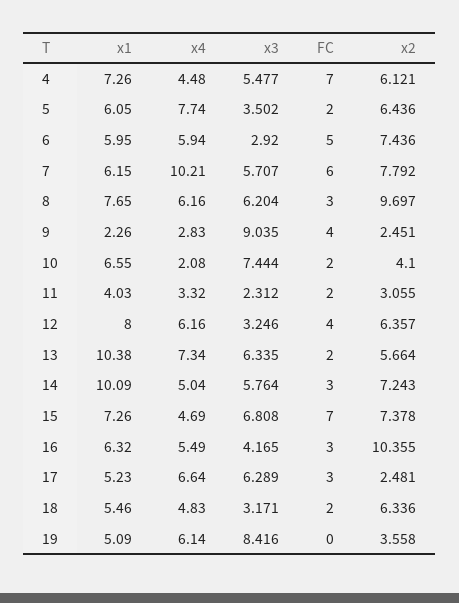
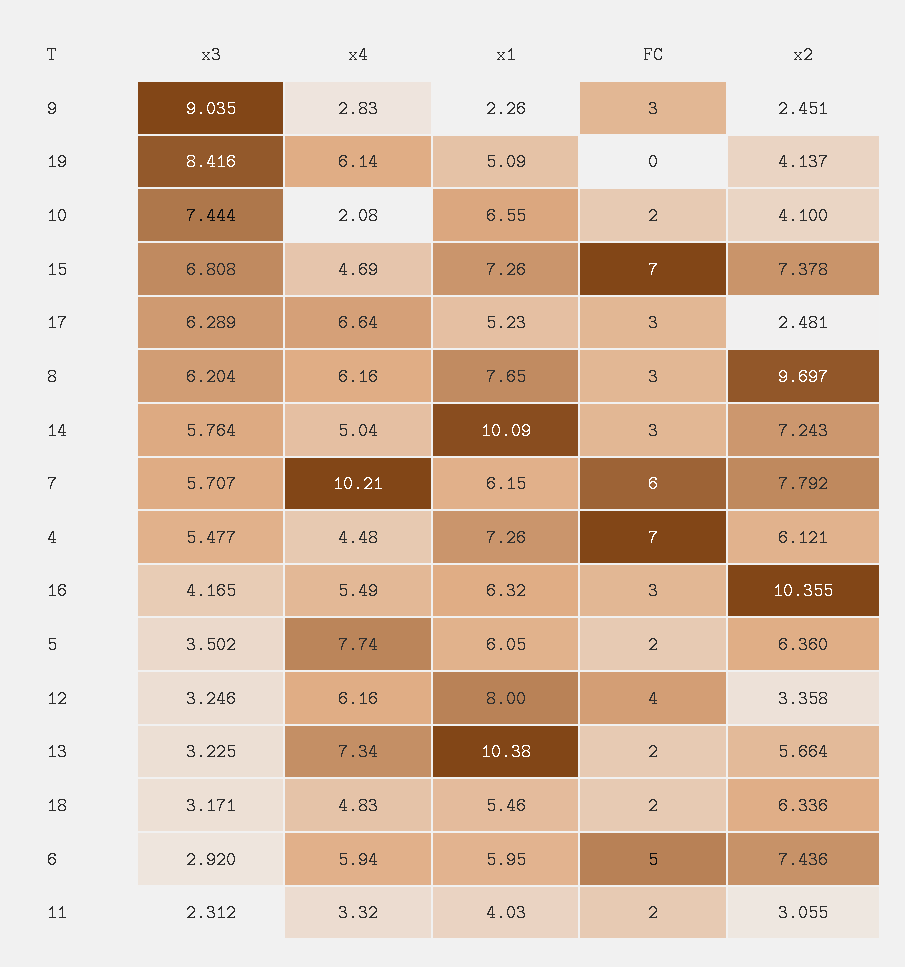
  {
    "x1": {
      "4": 7.26,
      "5": 6.05,
      "6": 5.95,
      "7": 6.15,
      "8": 7.65,
      "9": 2.26,
      "10": 6.55,
      "11": 4.03,
      "12": 8,
      "13": 10.38,
      "14": 10.09,
      "15": 7.26,
      "16": 6.32,
      "17": 5.23,
      "18": 5.46,
      "19": 5.09
    },
    "x4": {
      "4": 4.48,
      "5": 7.74,
      "6": 5.94,
      "7": 10.21,
      "8": 6.16,
      "9": 2.83,
      "10": 2.08,
      "11": 3.32,
      "12": 6.16,
      "13": 7.34,
      "14": 5.04,
      "15": 4.69,
      "16": 5.49,
      "17": 6.64,
      "18": 4.83,
      "19": 6.14
    },
    "x3": {
      "4": 5.477,
      "5": 3.502,
      "6": 2.92,
      "7": 5.707,
      "8": 6.204,
      "9": 9.035,
      "10": 7.444,
      "11": 2.312,
      "12": 3.246,
-     "13": 6.335,
+     "13": 3.225,
      "14": 5.764,
      "15": 6.808,
      "16": 4.165,
      "17": 6.289,
      "18": 3.171,
      "19": 8.416
    },
    "FC": {
      "4": 7,
      "5": 2,
      "6": 5,
      "7": 6,
      "8": 3,
-     "9": 4,
+     "9": 3,
      "10": 2,
      "11": 2,
      "12": 4,
      "13": 2,
      "14": 3,
      "15": 7,
      "16": 3,
      "17": 3,
      "18": 2,
      "19": 0
    },
    "x2": {
      "4": 6.121,
-     "5": 6.436,
+     "5": 6.36,
      "6": 7.436,
      "7": 7.792,
      "8": 9.697,
      "9": 2.451,
      "10": 4.1,
      "11": 3.055,
-     "12": 6.357,
+     "12": 3.358,
      "13": 5.664,
      "14": 7.243,
      "15": 7.378,
      "16": 10.355,
      "17": 2.481,
      "18": 6.336,
-     "19": 3.558
+     "19": 4.137
    }
  }

